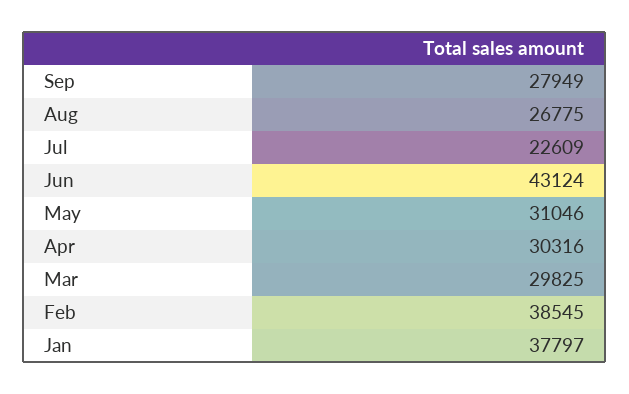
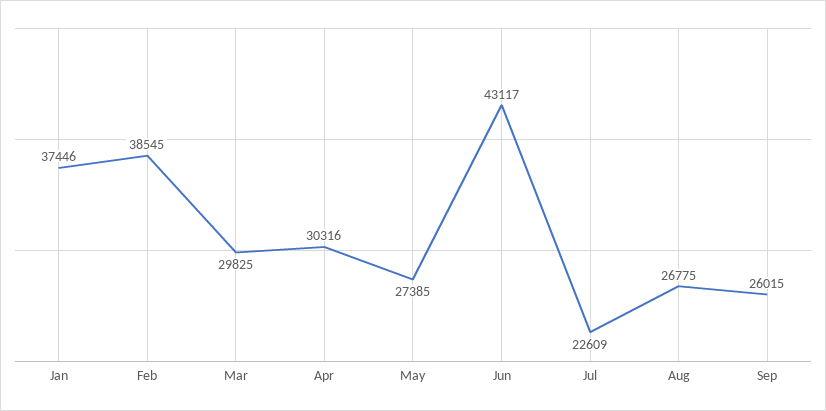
  {
-   "Sep": 27949,
+   "Sep": 26015,
    "Aug": 26775,
    "Jul": 22609,
-   "Jun": 43124,
+   "Jun": 43117,
-   "May": 31046,
+   "May": 27385,
    "Apr": 30316,
    "Mar": 29825,
    "Feb": 38545,
-   "Jan": 37797
+   "Jan": 37446
  }

